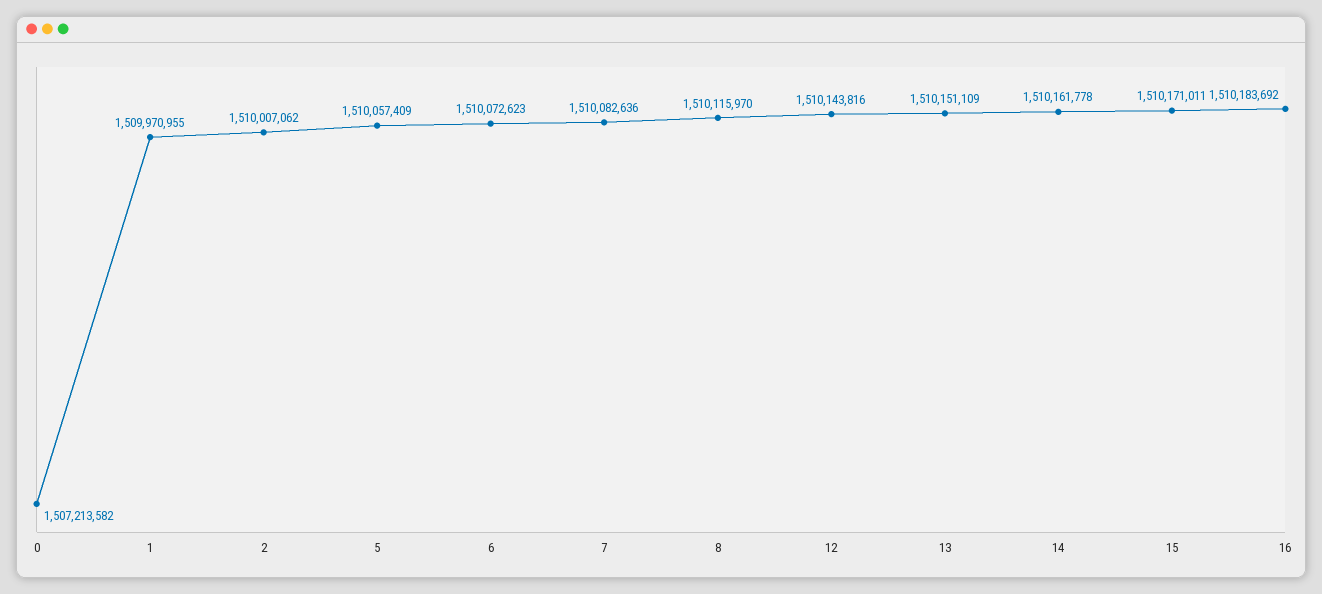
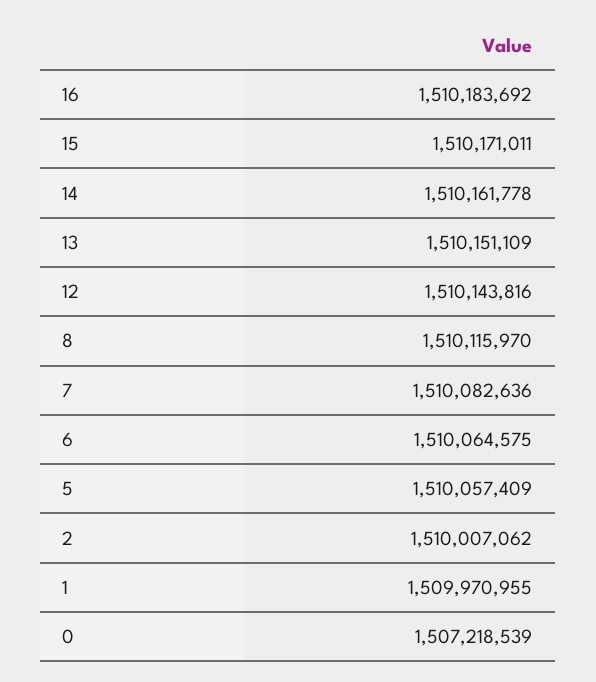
  {
-   "0": 1507213582,
+   "0": 1507218539,
    "1": 1509970955,
    "2": 1510007062,
    "5": 1510057409,
-   "6": 1510072623,
+   "6": 1510064575,
    "7": 1510082636,
    "8": 1510115970,
    "12": 1510143816,
    "13": 1510151109,
    "14": 1510161778,
    "15": 1510171011,
    "16": 1510183692
  }

